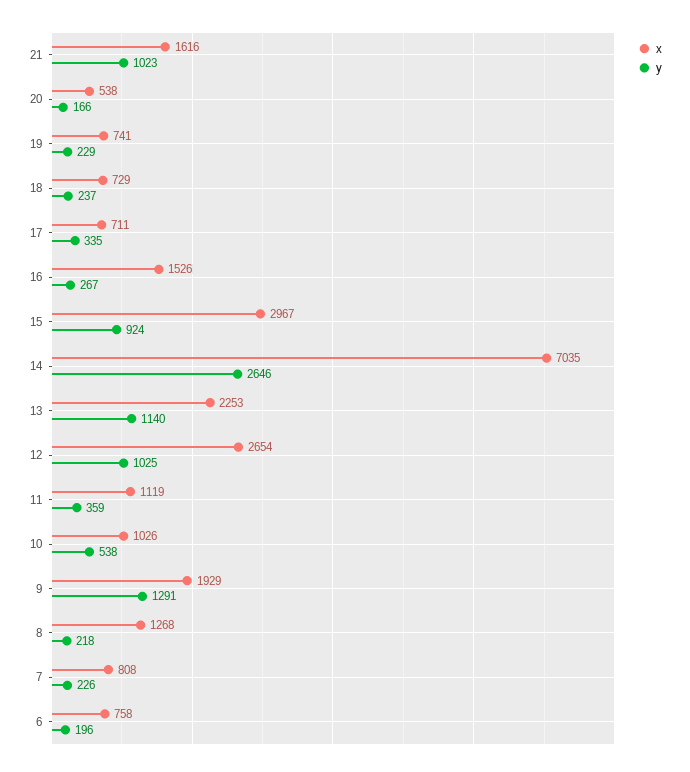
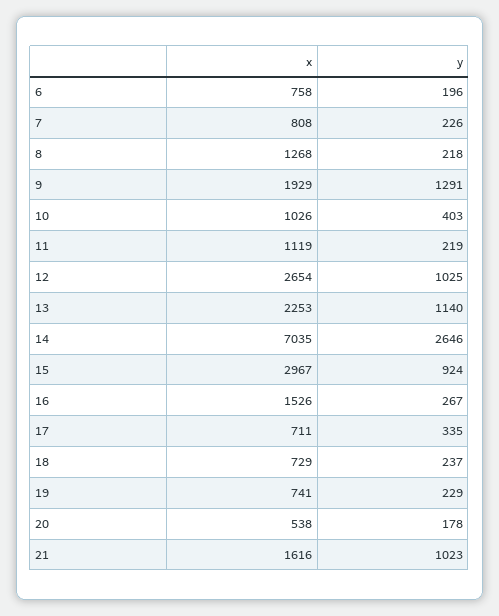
  {
    "x": {
      "21": 1616,
      "20": 538,
      "19": 741,
      "18": 729,
      "17": 711,
      "16": 1526,
      "15": 2967,
      "14": 7035,
      "13": 2253,
      "12": 2654,
      "11": 1119,
      "10": 1026,
      "9": 1929,
      "8": 1268,
      "7": 808,
      "6": 758
    },
    "y": {
      "21": 1023,
-     "20": 166,
+     "20": 178,
      "19": 229,
      "18": 237,
      "17": 335,
      "16": 267,
      "15": 924,
      "14": 2646,
      "13": 1140,
      "12": 1025,
-     "11": 359,
+     "11": 219,
-     "10": 538,
+     "10": 403,
      "9": 1291,
      "8": 218,
      "7": 226,
      "6": 196
    }
  }

